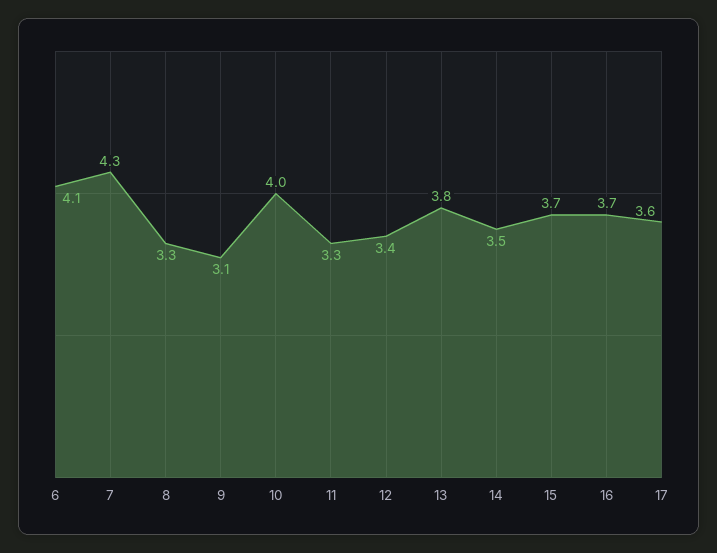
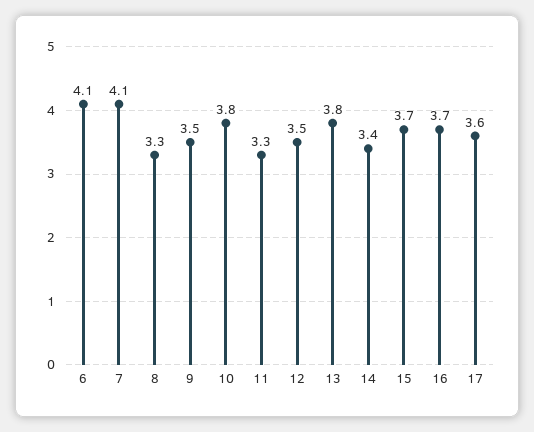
  {
    "6": 4.1,
-   "7": 4.3,
+   "7": 4.1,
    "8": 3.3,
-   "9": 3.1,
+   "9": 3.5,
-   "10": 4,
+   "10": 3.8,
    "11": 3.3,
-   "12": 3.4,
+   "12": 3.5,
    "13": 3.8,
-   "14": 3.5,
+   "14": 3.4,
    "15": 3.7,
    "16": 3.7,
    "17": 3.6
  }

